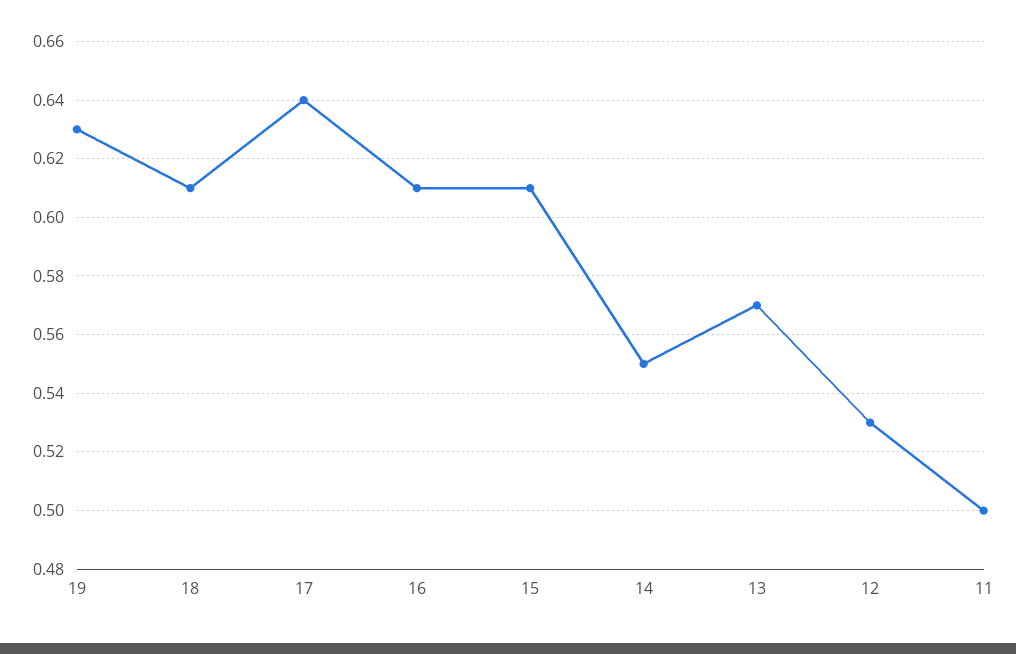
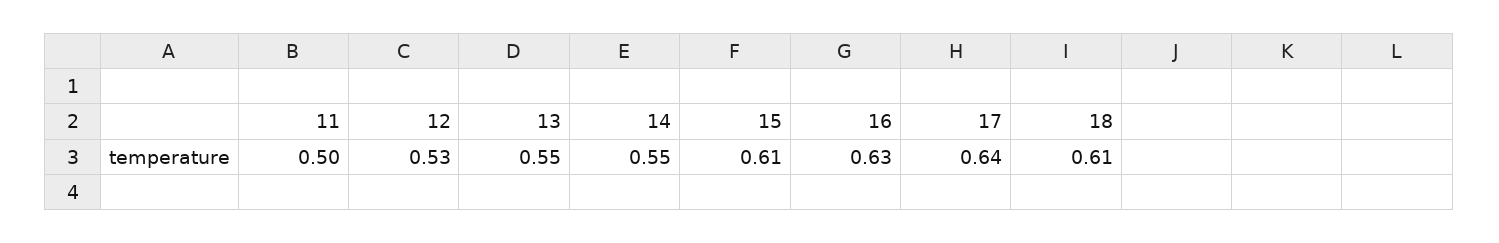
  {
-   "19": 0.63,
    "18": 0.61,
    "17": 0.64,
-   "16": 0.61,
+   "16": 0.63,
    "15": 0.61,
    "14": 0.55,
-   "13": 0.57,
+   "13": 0.55,
    "12": 0.53,
    "11": 0.5
  }

